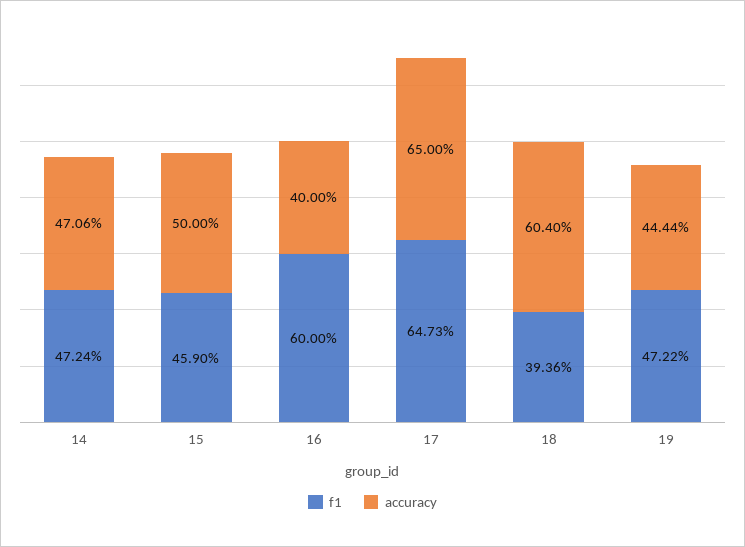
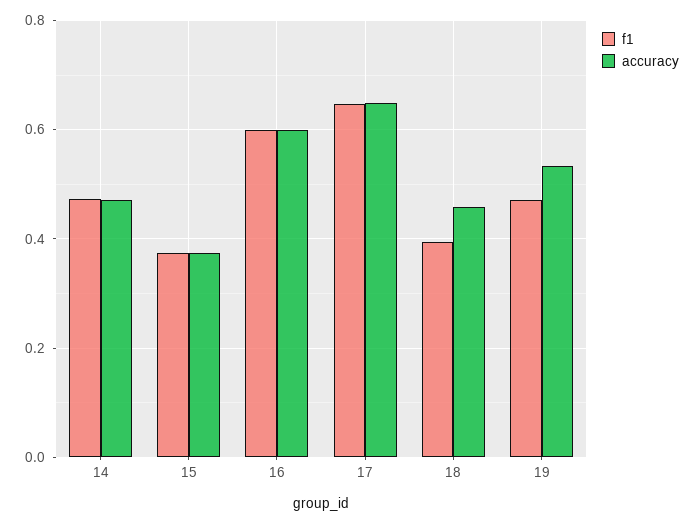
  {
    "f1": {
      "14": 0.4724,
-     "15": 0.459,
+     "15": 0.38,
      "16": 0.6,
      "17": 0.6473,
      "18": 0.3936,
      "19": 0.4722
    },
    "accuracy": {
      "14": 0.4706,
-     "15": 0.5,
+     "15": 0.38,
-     "16": 0.4,
+     "16": 0.6,
      "17": 0.65,
-     "18": 0.604,
+     "18": 0.46,
-     "19": 0.4444
+     "19": 0.54
    }
  }

